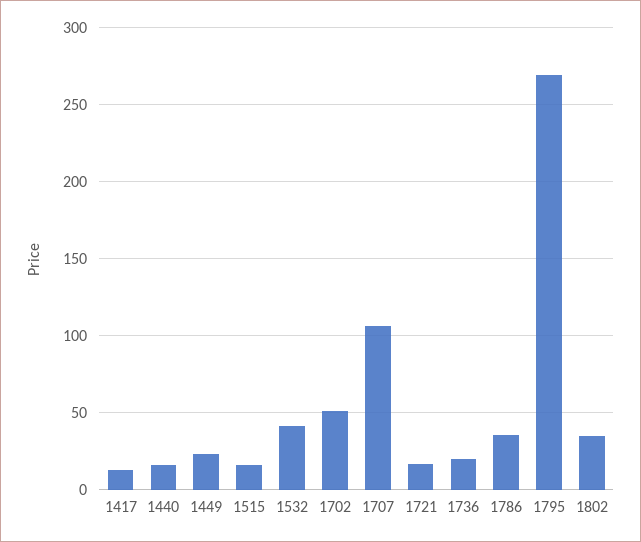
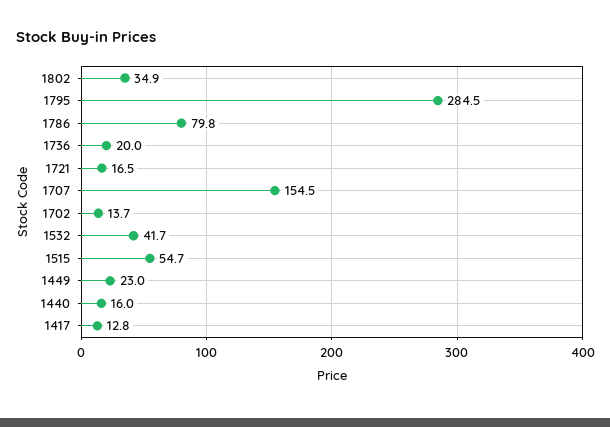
  {
    "1417": 12.8,
    "1440": 16,
    "1449": 23,
-   "1515": 15,
+   "1515": 54.7,
    "1532": 41.7,
-   "1702": 50,
+   "1702": 13.7,
-   "1707": 105,
+   "1707": 154.5,
    "1721": 16.5,
    "1736": 20,
-   "1786": 35,
+   "1786": 79.8,
-   "1795": 270,
+   "1795": 284.5,
    "1802": 34.9
  }

